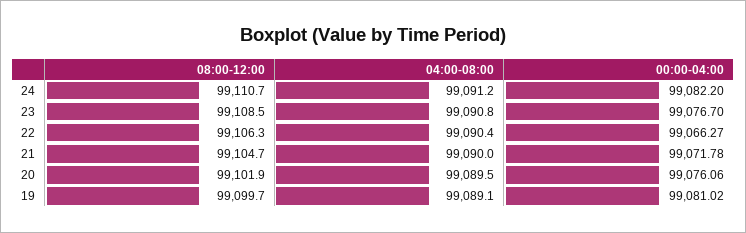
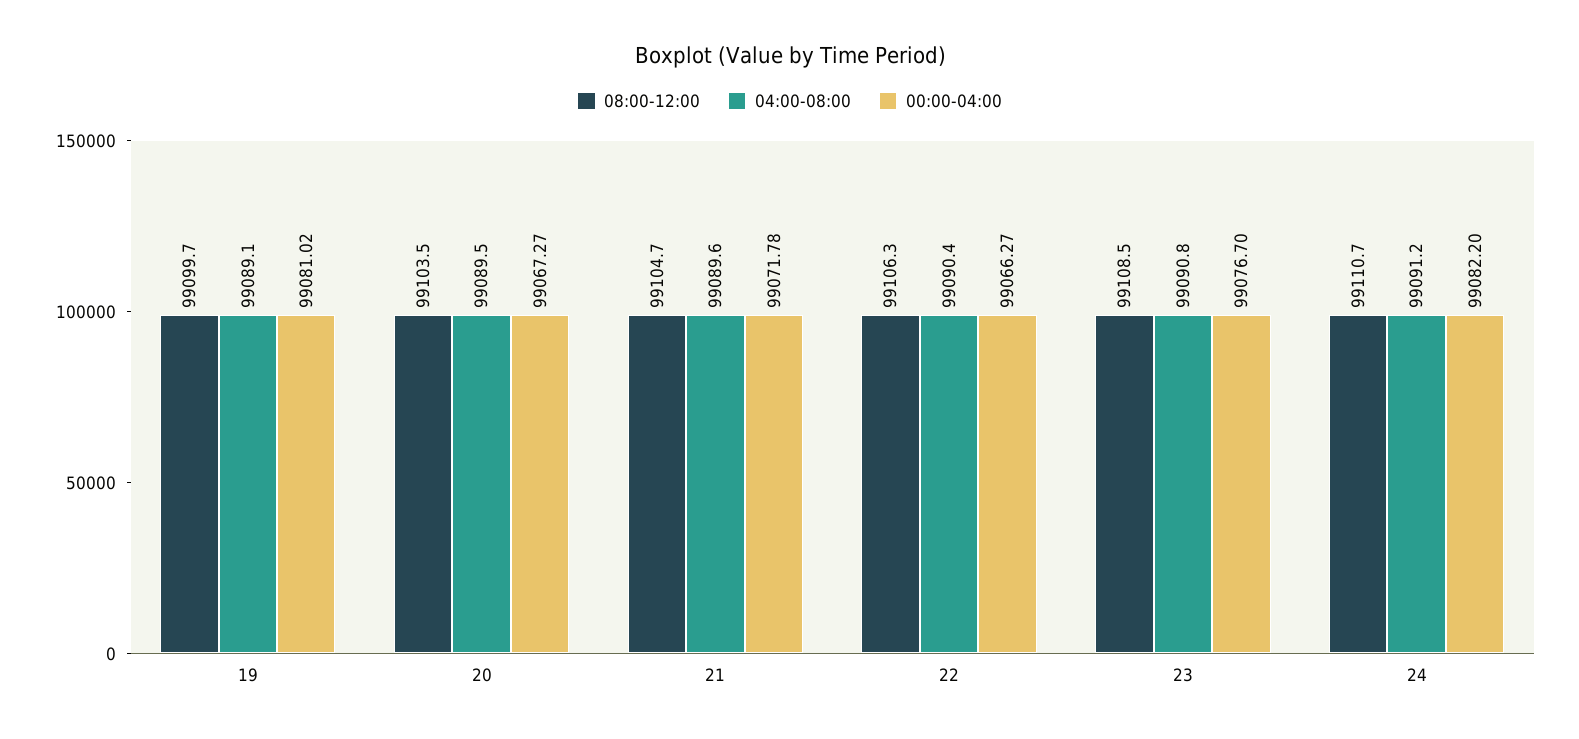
  {
    "08:00-12:00": {
      "24": 99110.7,
      "23": 99108.5,
      "22": 99106.3,
      "21": 99104.7,
-     "20": 99101.9,
+     "20": 99103.5,
      "19": 99099.7
    },
    "04:00-08:00": {
      "24": 99091.2,
      "23": 99090.8,
      "22": 99090.4,
-     "21": 99090,
+     "21": 99089.6,
      "20": 99089.5,
      "19": 99089.1
    },
    "00:00-04:00": {
      "24": 99082.2,
      "23": 99076.7,
      "22": 99066.27,
      "21": 99071.78,
-     "20": 99076.06,
+     "20": 99067.27,
      "19": 99081.02
    }
  }

